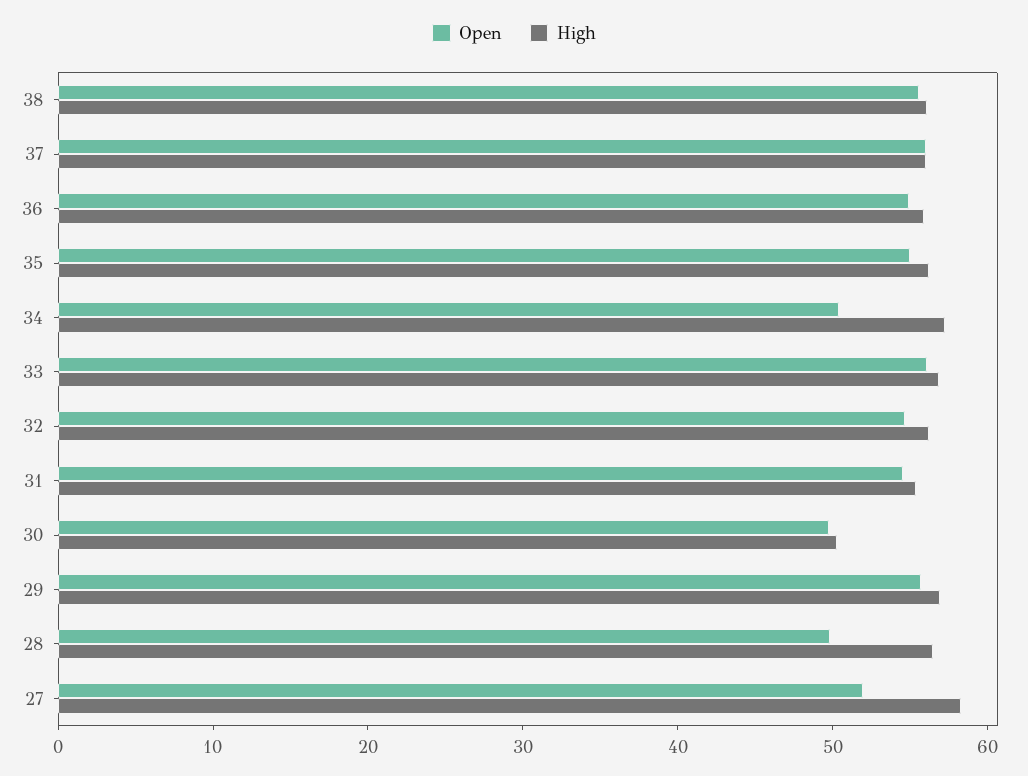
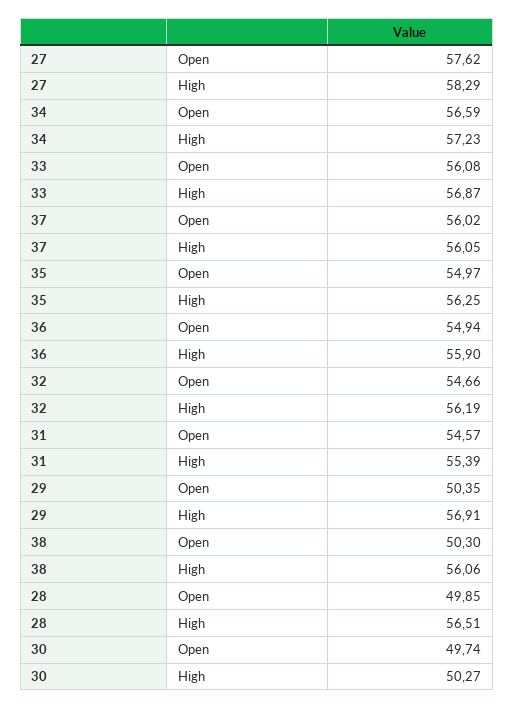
  {
    "Open": {
-     "38": 56,
+     "38": 50.3,
      "37": 56.02,
      "36": 54.94,
      "35": 54.97,
-     "34": 50,
+     "34": 56.59,
      "33": 56.08,
      "32": 54.66,
      "31": 54.57,
      "30": 49.74,
-     "29": 56,
+     "29": 50.35,
      "28": 49.85,
-     "27": 52
+     "27": 57.62
    },
    "High": {
      "38": 56.06,
      "37": 56.05,
      "36": 55.9,
      "35": 56.25,
      "34": 57.23,
      "33": 56.87,
      "32": 56.19,
      "31": 55.39,
      "30": 50.27,
      "29": 56.91,
      "28": 56.51,
      "27": 58.29
    }
  }

